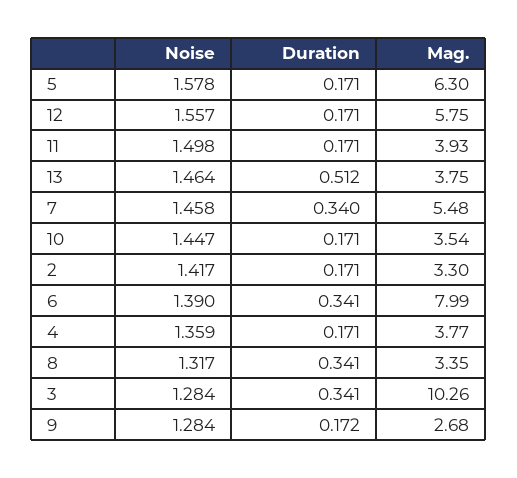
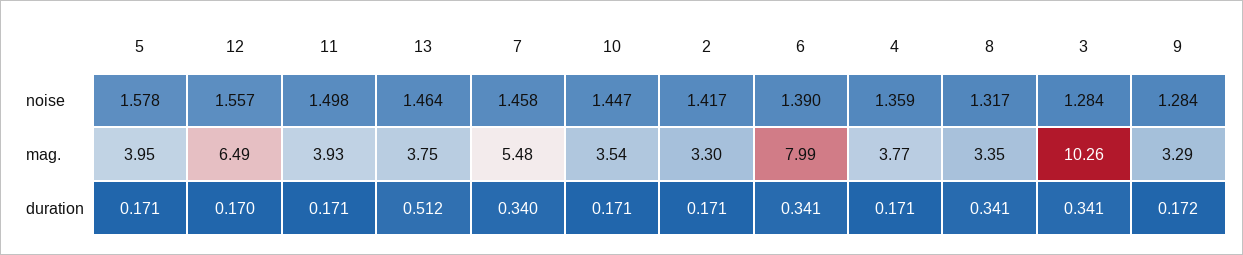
  {
    "Noise": {
      "5": 1.578,
      "12": 1.557,
      "11": 1.498,
      "13": 1.464,
      "7": 1.458,
      "10": 1.447,
      "2": 1.417,
      "6": 1.39,
      "4": 1.359,
      "8": 1.317,
      "3": 1.284,
      "9": 1.284
    },
    "Duration": {
      "5": 0.171,
-     "12": 0.171,
+     "12": 0.17,
      "11": 0.171,
      "13": 0.512,
      "7": 0.34,
      "10": 0.171,
      "2": 0.171,
      "6": 0.341,
      "4": 0.171,
      "8": 0.341,
      "3": 0.341,
      "9": 0.172
    },
    "Mag.": {
-     "5": 6.3,
+     "5": 3.95,
-     "12": 5.75,
+     "12": 6.49,
      "11": 3.93,
      "13": 3.75,
      "7": 5.48,
      "10": 3.54,
      "2": 3.3,
      "6": 7.99,
      "4": 3.77,
      "8": 3.35,
      "3": 10.26,
-     "9": 2.68
+     "9": 3.29
    }
  }

